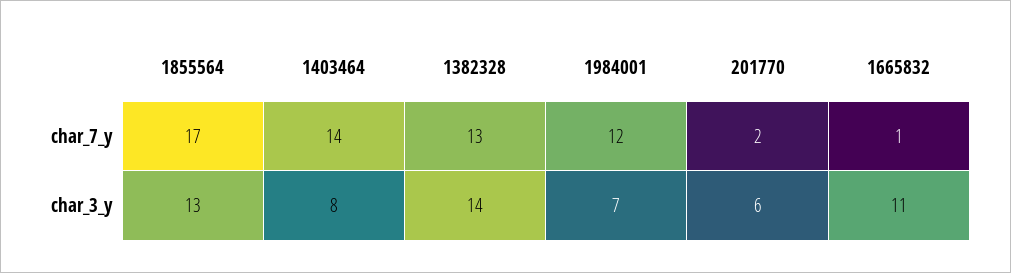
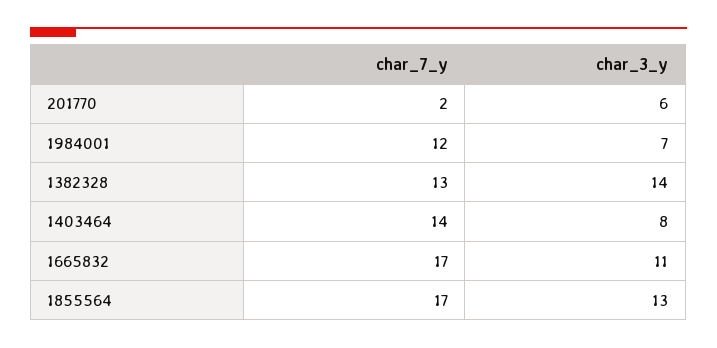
  {
    "1855564": {
      "char_7_y": 17,
      "char_3_y": 13
    },
    "1403464": {
      "char_7_y": 14,
      "char_3_y": 8
    },
    "1382328": {
      "char_7_y": 13,
      "char_3_y": 14
    },
    "1984001": {
      "char_7_y": 12,
      "char_3_y": 7
    },
    "201770": {
      "char_7_y": 2,
      "char_3_y": 6
    },
    "1665832": {
-     "char_7_y": 1,
+     "char_7_y": 17,
      "char_3_y": 11
    }
  }

